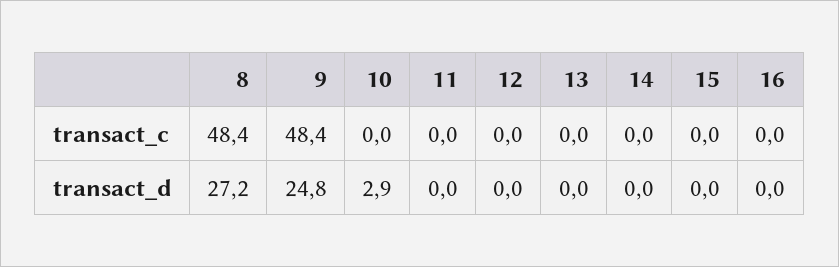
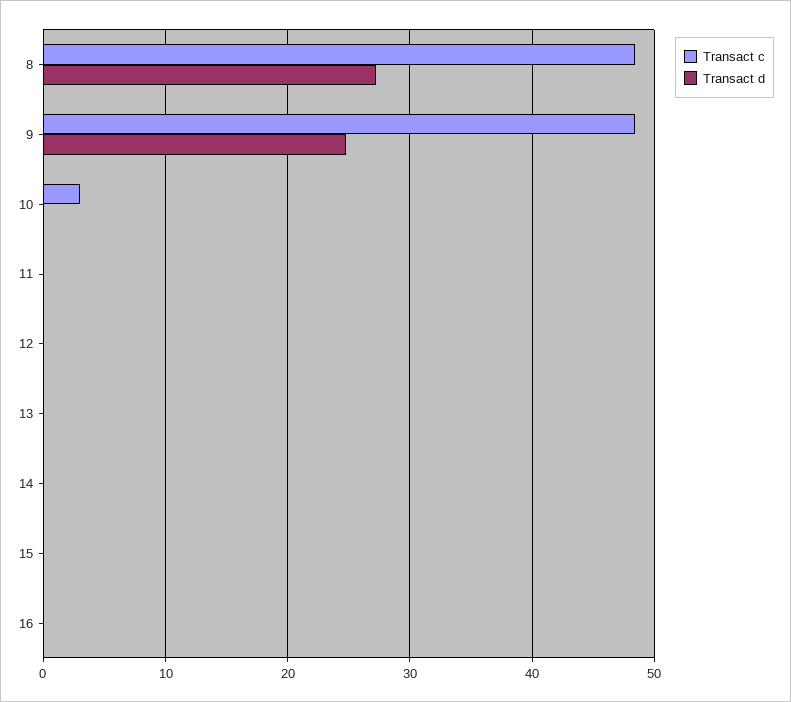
  {
    "transact_c": {
      "8": 48.4,
      "9": 48.4,
-     "10": 0,
+     "10": 3,
      "11": 0,
      "12": 0,
      "13": 0,
      "14": 0,
      "15": 0,
      "16": 0
    },
    "transact_d": {
      "8": 27.2,
      "9": 24.8,
-     "10": 2.9,
+     "10": 0,
      "11": 0,
      "12": 0,
      "13": 0,
      "14": 0,
      "15": 0,
      "16": 0
    }
  }

